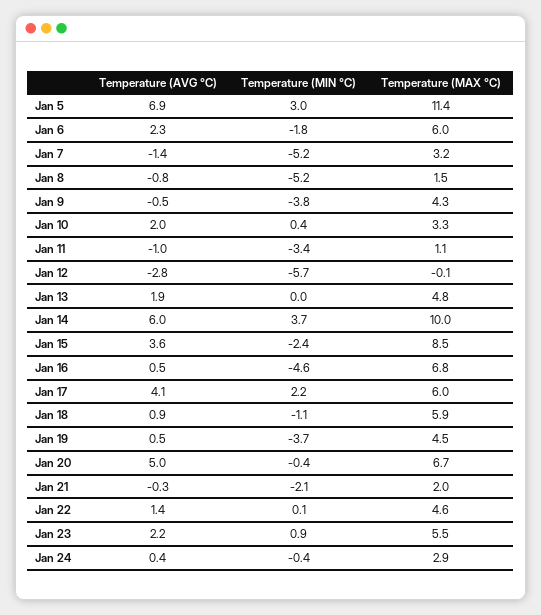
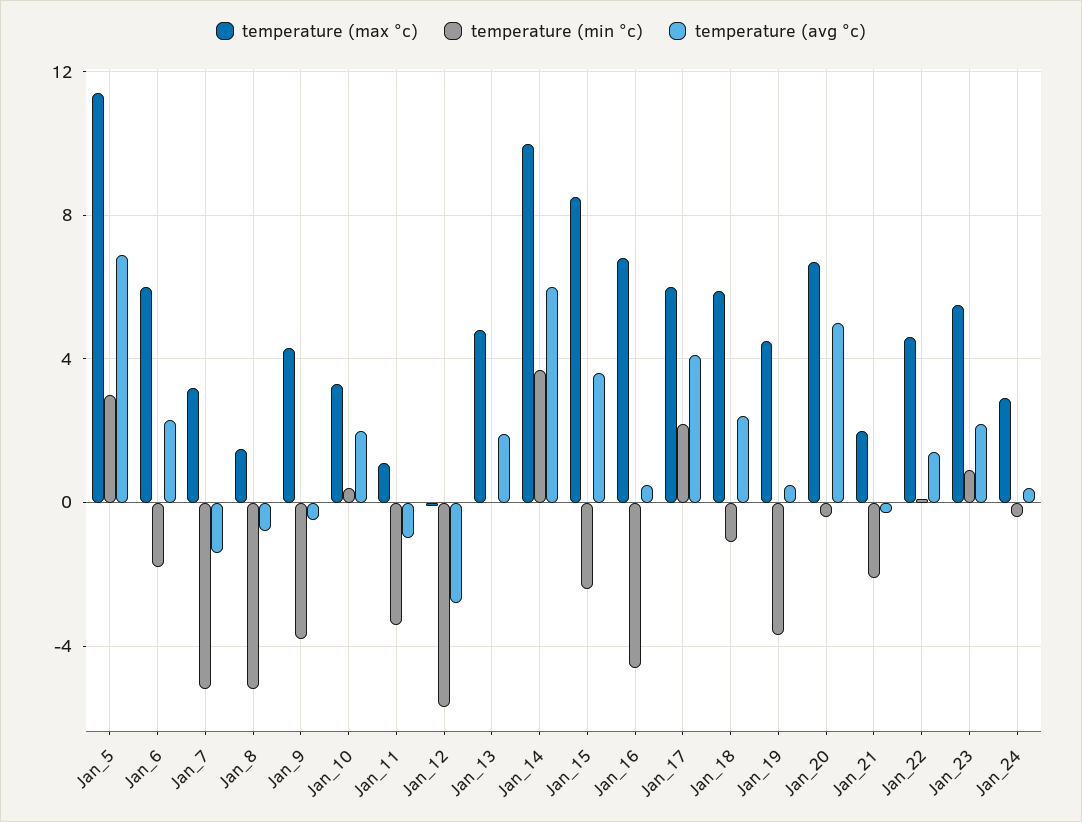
  {
    "Temperature (AVG °C)": {
      "Jan 5": 6.9,
      "Jan 6": 2.3,
      "Jan 7": -1.4,
      "Jan 8": -0.8,
      "Jan 9": -0.5,
      "Jan 10": 2,
      "Jan 11": -1,
      "Jan 12": -2.8,
      "Jan 13": 1.9,
      "Jan 14": 6,
      "Jan 15": 3.6,
      "Jan 16": 0.5,
      "Jan 17": 4.1,
-     "Jan 18": 0.9,
+     "Jan 18": 2.5,
      "Jan 19": 0.5,
      "Jan 20": 5,
      "Jan 21": -0.3,
      "Jan 22": 1.4,
      "Jan 23": 2.2,
      "Jan 24": 0.4
    },
    "Temperature (MIN °C)": {
      "Jan 5": 3,
      "Jan 6": -1.8,
      "Jan 7": -5.2,
      "Jan 8": -5.2,
      "Jan 9": -3.8,
      "Jan 10": 0.4,
      "Jan 11": -3.4,
      "Jan 12": -5.7,
      "Jan 13": 0,
      "Jan 14": 3.7,
      "Jan 15": -2.4,
      "Jan 16": -4.6,
      "Jan 17": 2.2,
      "Jan 18": -1.1,
      "Jan 19": -3.7,
      "Jan 20": -0.4,
      "Jan 21": -2.1,
      "Jan 22": 0.1,
      "Jan 23": 0.9,
      "Jan 24": -0.4
    },
    "Temperature (MAX °C)": {
      "Jan 5": 11.4,
      "Jan 6": 6,
      "Jan 7": 3.2,
      "Jan 8": 1.5,
      "Jan 9": 4.3,
      "Jan 10": 3.3,
      "Jan 11": 1.1,
      "Jan 12": -0.1,
      "Jan 13": 4.8,
      "Jan 14": 10,
      "Jan 15": 8.5,
      "Jan 16": 6.8,
      "Jan 17": 6,
      "Jan 18": 5.9,
      "Jan 19": 4.5,
      "Jan 20": 6.7,
      "Jan 21": 2,
      "Jan 22": 4.6,
      "Jan 23": 5.5,
      "Jan 24": 2.9
    }
  }

